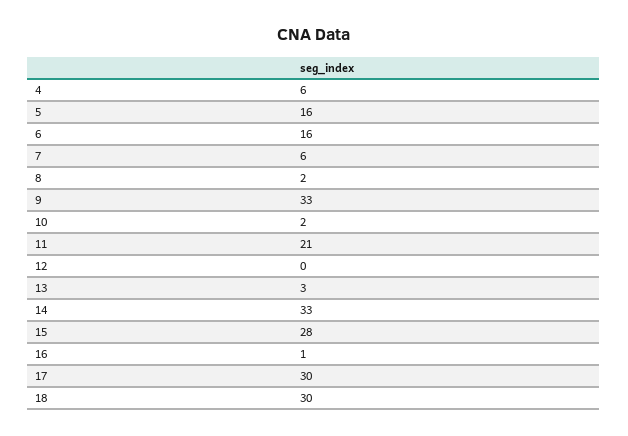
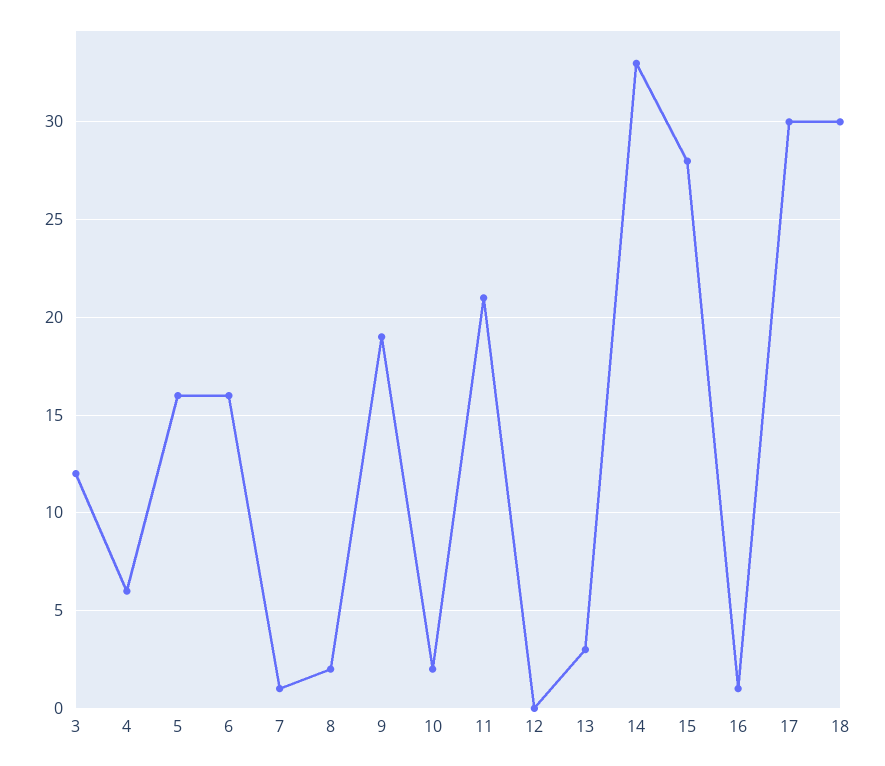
  {
    "4": 6,
    "5": 16,
    "6": 16,
-   "7": 6,
+   "7": 1,
    "8": 2,
-   "9": 33,
+   "9": 19,
    "10": 2,
    "11": 21,
    "12": 0,
    "13": 3,
    "14": 33,
    "15": 28,
    "16": 1,
    "17": 30,
-   "18": 30
+   "18": 30,
+   "3": 12
  }

